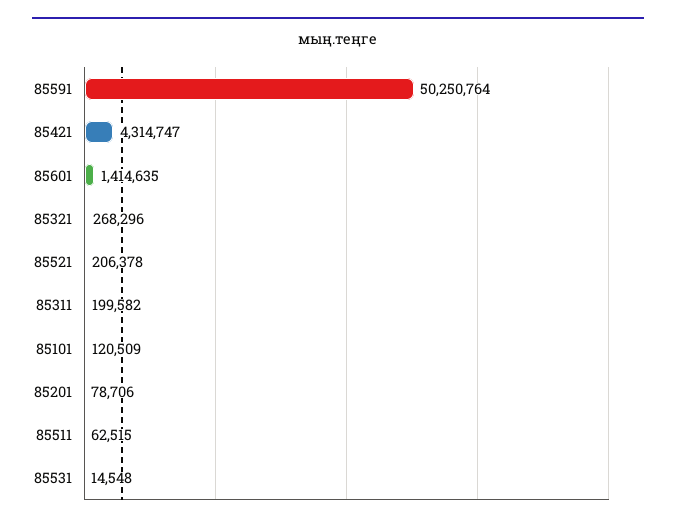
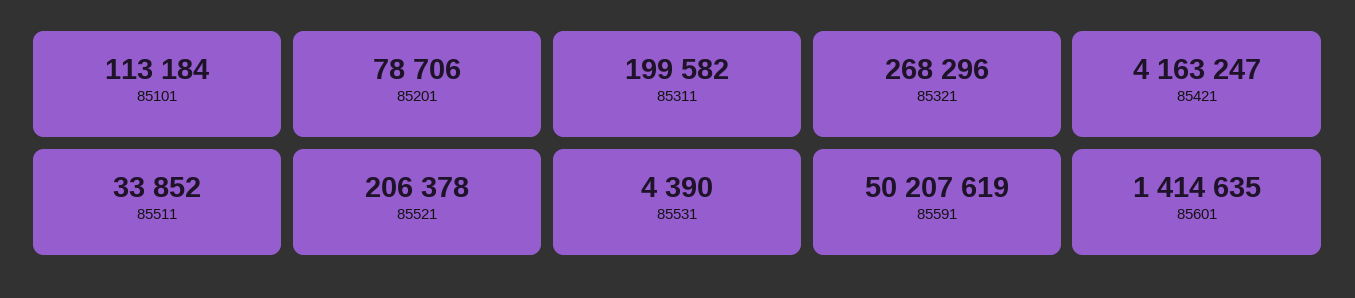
  {
-   "85591": 50250764,
+   "85591": 50207619,
-   "85421": 4314747,
+   "85421": 4163247,
    "85601": 1414635,
    "85321": 268296,
    "85521": 206378,
    "85311": 199582,
-   "85101": 120509,
+   "85101": 113184,
    "85201": 78706,
-   "85511": 62515,
+   "85511": 33852,
-   "85531": 14548
+   "85531": 4390
  }

